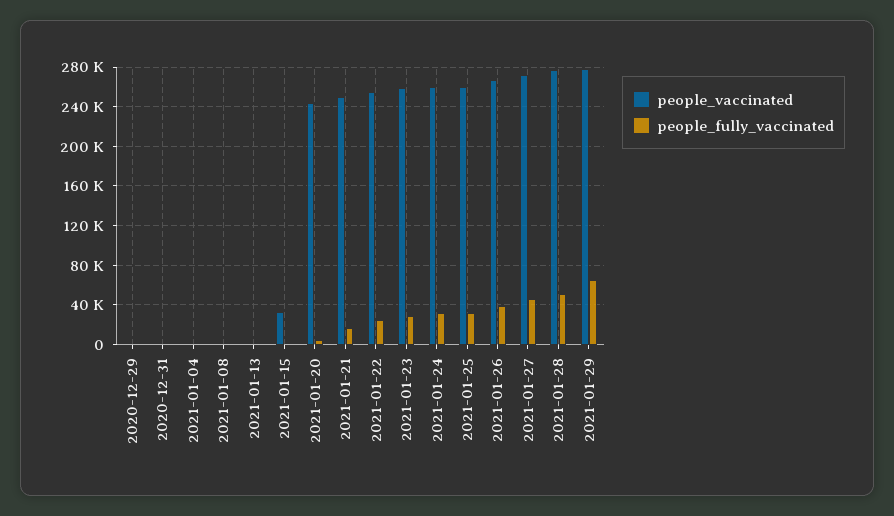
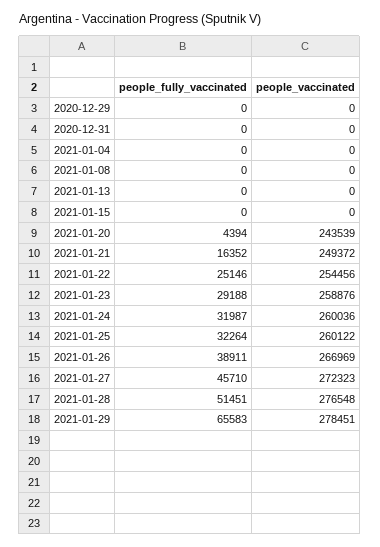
  {
    "people_vaccinated": {
      "2020-12-29": 0,
      "2020-12-31": 0,
      "2021-01-04": 0,
      "2021-01-08": 0,
      "2021-01-13": 0,
-     "2021-01-15": 30000,
+     "2021-01-15": 0,
      "2021-01-20": 243539,
      "2021-01-21": 249372,
      "2021-01-22": 254456,
      "2021-01-23": 258876,
      "2021-01-24": 260036,
      "2021-01-25": 260122,
      "2021-01-26": 266969,
      "2021-01-27": 272323,
      "2021-01-28": 276548,
      "2021-01-29": 278451
    },
    "people_fully_vaccinated": {
      "2020-12-29": 0,
      "2020-12-31": 0,
      "2021-01-04": 0,
      "2021-01-08": 0,
      "2021-01-13": 0,
      "2021-01-15": 0,
      "2021-01-20": 4394,
      "2021-01-21": 16352,
      "2021-01-22": 25146,
      "2021-01-23": 29188,
      "2021-01-24": 31987,
      "2021-01-25": 32264,
      "2021-01-26": 38911,
      "2021-01-27": 45710,
      "2021-01-28": 51451,
      "2021-01-29": 65583
    }
  }

